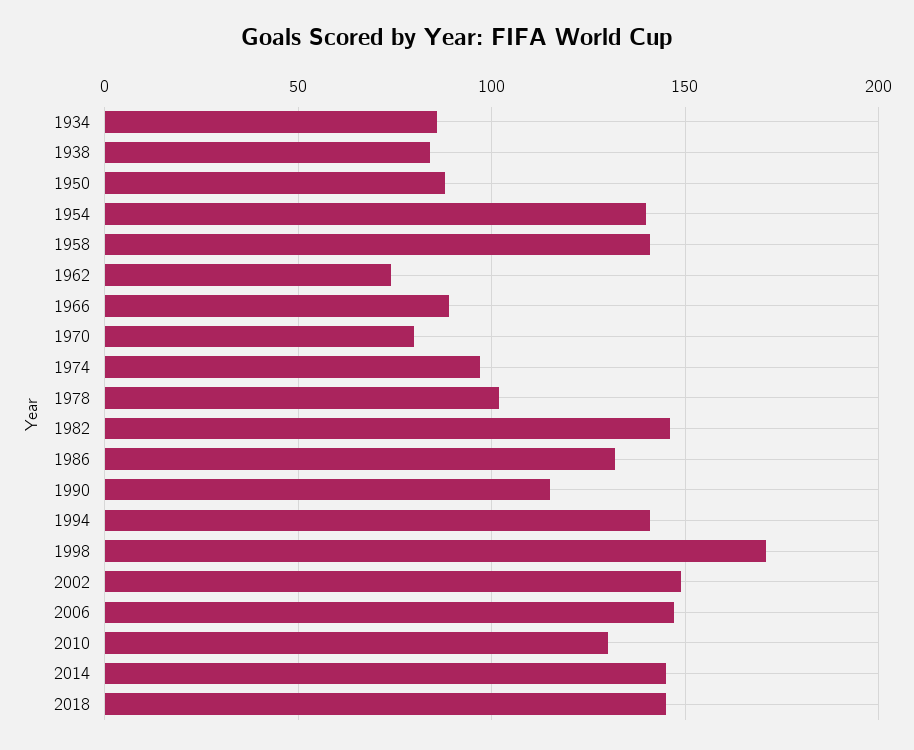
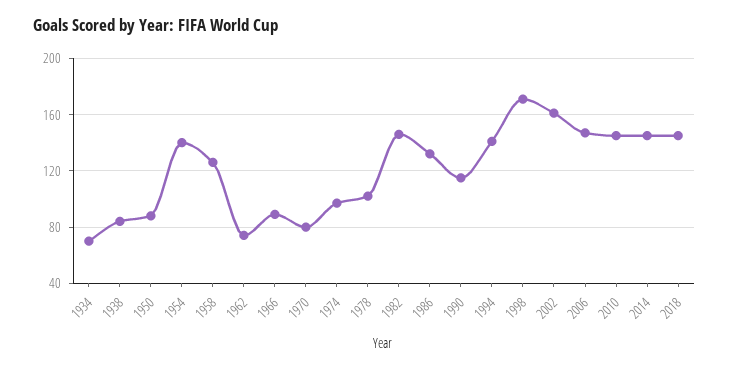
  {
-   "1934": 85,
+   "1934": 70,
    "1938": 85,
    "1950": 90,
    "1954": 140,
-   "1958": 140,
+   "1958": 125,
    "1962": 75,
    "1966": 90,
    "1970": 80,
    "1974": 95,
    "1978": 100,
    "1982": 145,
    "1986": 130,
    "1990": 115,
    "1994": 140,
    "1998": 170,
-   "2002": 150,
+   "2002": 160,
    "2006": 145,
-   "2010": 130,
+   "2010": 145,
    "2014": 145,
    "2018": 145
  }

